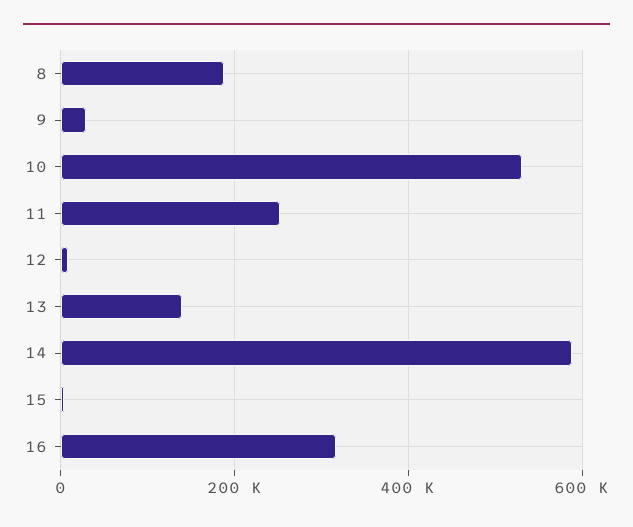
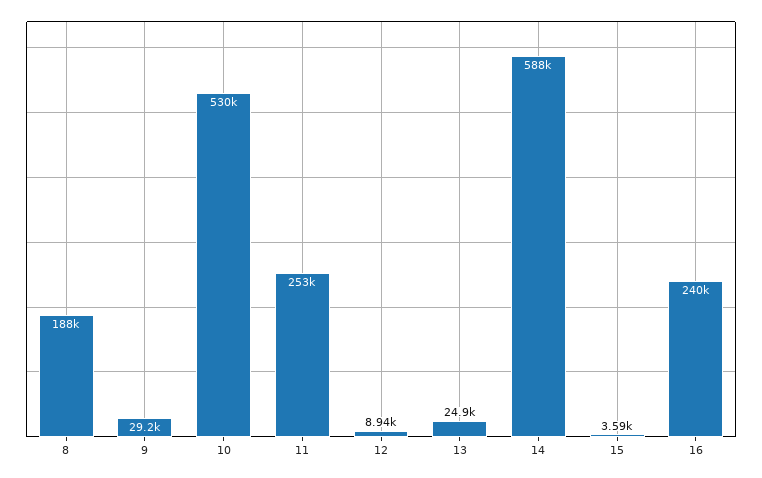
  {
    "8": 188000,
    "9": 29200,
    "10": 530000,
    "11": 253000,
    "12": 8940,
-   "13": 140000,
+   "13": 24900,
    "14": 588000,
    "15": 3590,
-   "16": 320000
+   "16": 240000
  }

